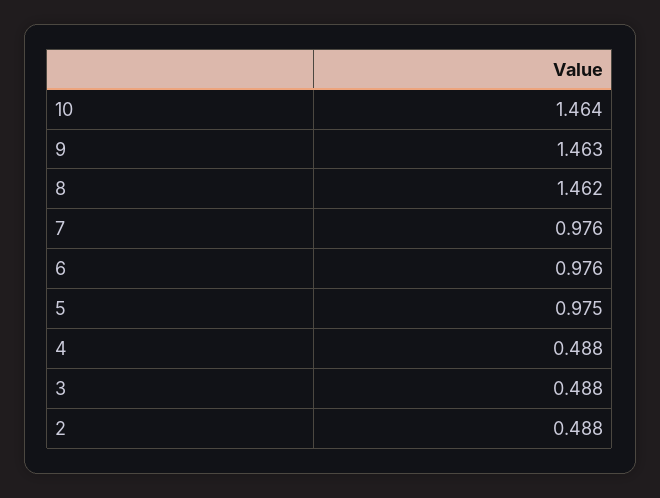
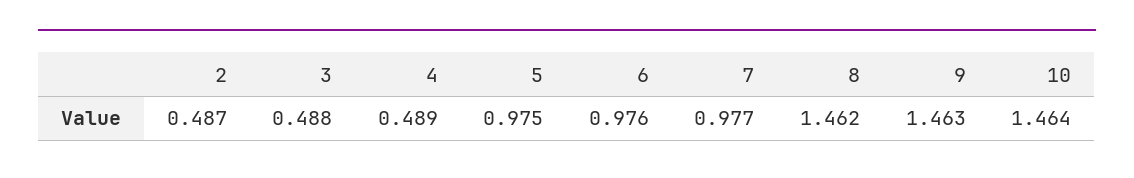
  {
    "10": 1.464,
    "9": 1.463,
    "8": 1.462,
-   "7": 0.976,
+   "7": 0.977,
    "6": 0.976,
    "5": 0.975,
-   "4": 0.488,
+   "4": 0.489,
    "3": 0.488,
-   "2": 0.488
+   "2": 0.487
  }

